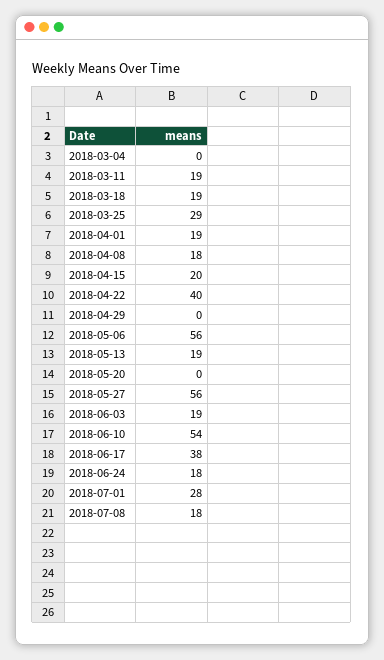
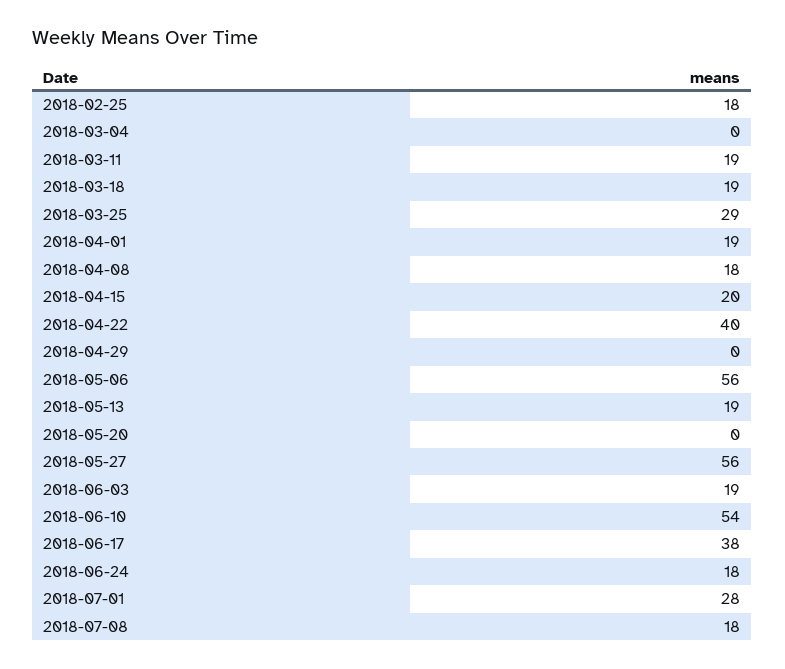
  {
    "2018-03-04": 0,
    "2018-03-11": 19,
    "2018-03-18": 19,
    "2018-03-25": 29,
    "2018-04-01": 19,
    "2018-04-08": 18,
    "2018-04-15": 20,
    "2018-04-22": 40,
    "2018-04-29": 0,
    "2018-05-06": 56,
    "2018-05-13": 19,
    "2018-05-20": 0,
    "2018-05-27": 56,
    "2018-06-03": 19,
    "2018-06-10": 54,
    "2018-06-17": 38,
    "2018-06-24": 18,
    "2018-07-01": 28,
-   "2018-07-08": 18
+   "2018-07-08": 18,
+   "2018-02-25": 18
  }

